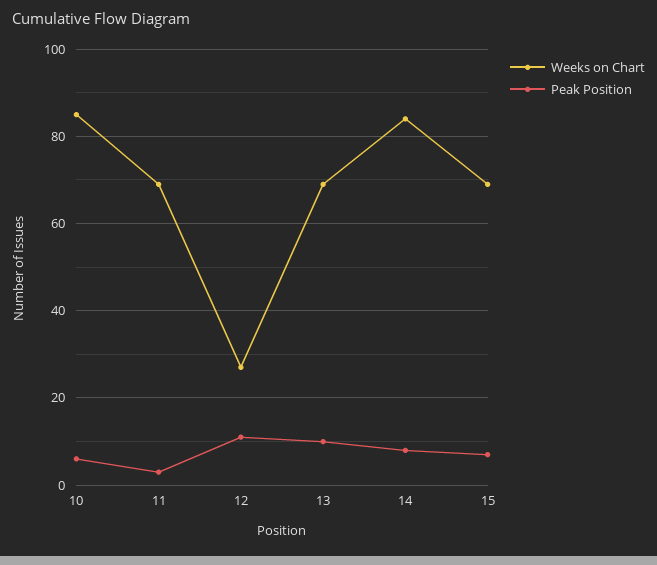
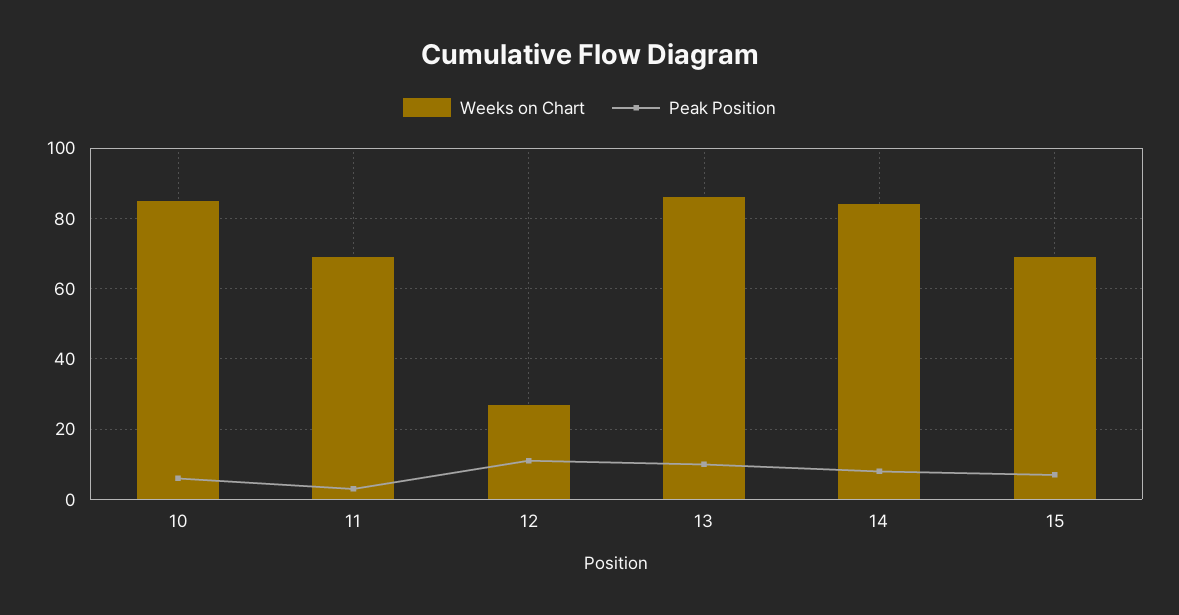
  {
    "Weeks on Chart": {
      "10": 85,
      "11": 70,
      "12": 25,
-     "13": 70,
+     "13": 85,
      "14": 85,
      "15": 70
    },
    "Peak Position": {
      "10": 5,
      "11": 5,
      "12": 10,
      "13": 10,
      "14": 10,
      "15": 5
    }
  }

